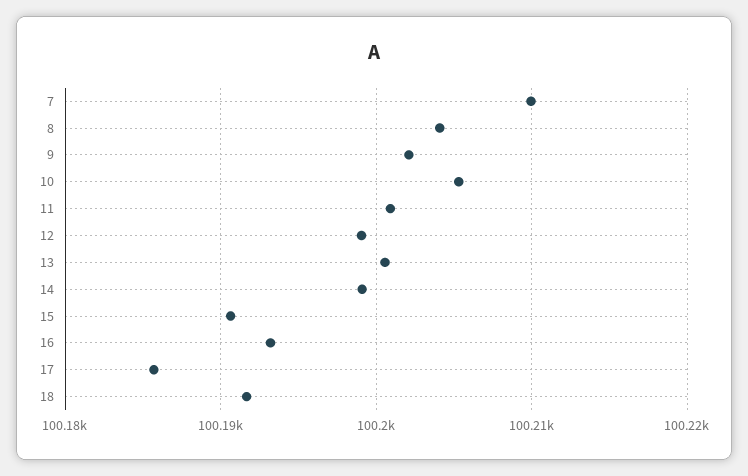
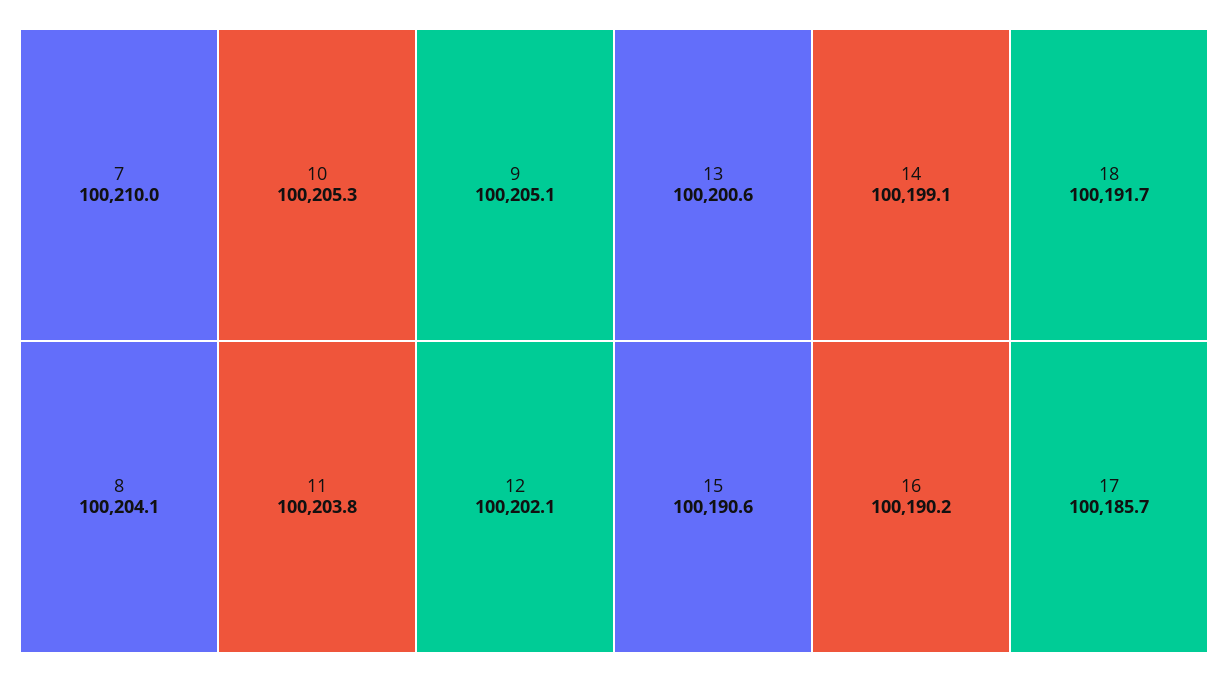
  {
    "7": 100210,
    "8": 100204.1,
-   "9": 100202,
+   "9": 100205.1,
    "10": 100205.3,
-   "11": 100201,
+   "11": 100203.8,
-   "12": 100199,
+   "12": 100202.1,
    "13": 100200.6,
    "14": 100199.1,
    "15": 100190.6,
-   "16": 100193,
+   "16": 100190.2,
    "17": 100185.7,
    "18": 100191.7
  }

